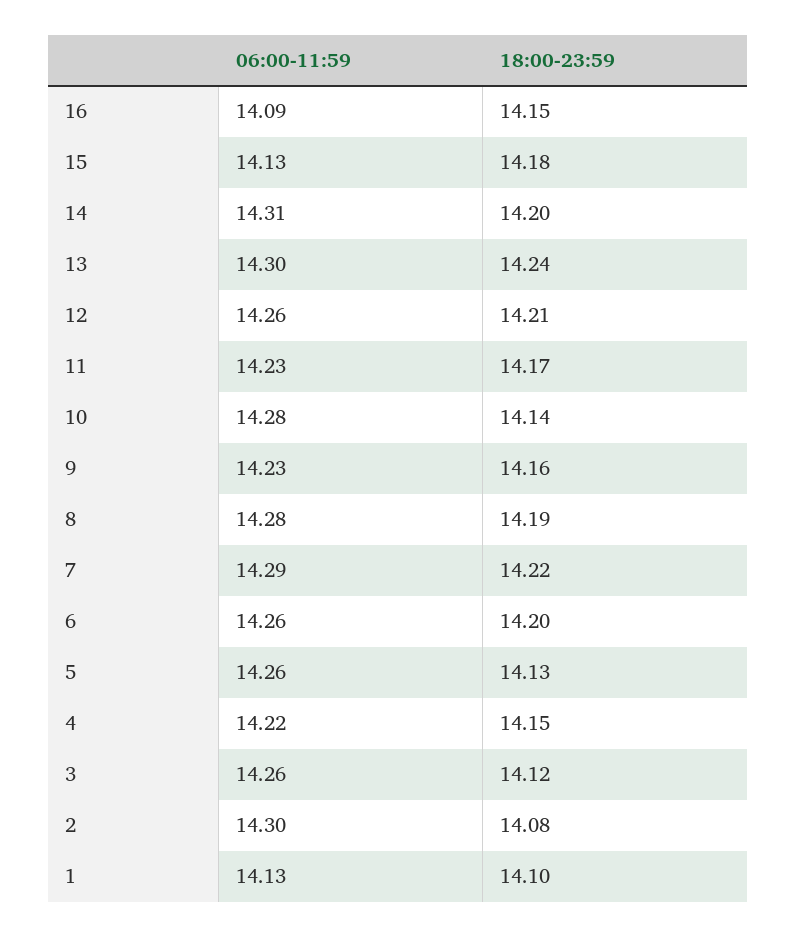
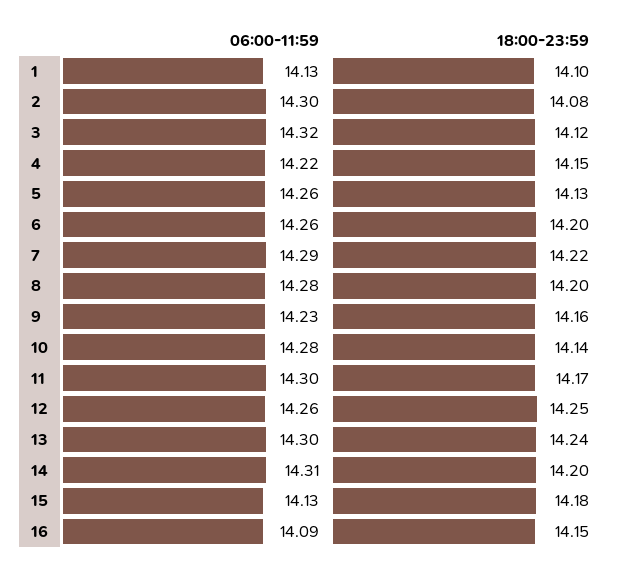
  {
    "06:00-11:59": {
      "16": 14.09,
      "15": 14.13,
      "14": 14.31,
      "13": 14.3,
      "12": 14.26,
-     "11": 14.23,
+     "11": 14.3,
      "10": 14.28,
      "9": 14.23,
      "8": 14.28,
      "7": 14.29,
      "6": 14.26,
      "5": 14.26,
      "4": 14.22,
-     "3": 14.26,
+     "3": 14.32,
      "2": 14.3,
      "1": 14.13
    },
    "18:00-23:59": {
      "16": 14.15,
      "15": 14.18,
      "14": 14.2,
      "13": 14.24,
-     "12": 14.21,
+     "12": 14.25,
      "11": 14.17,
      "10": 14.14,
      "9": 14.16,
-     "8": 14.19,
+     "8": 14.2,
      "7": 14.22,
      "6": 14.2,
      "5": 14.13,
      "4": 14.15,
      "3": 14.12,
      "2": 14.08,
      "1": 14.1
    }
  }

